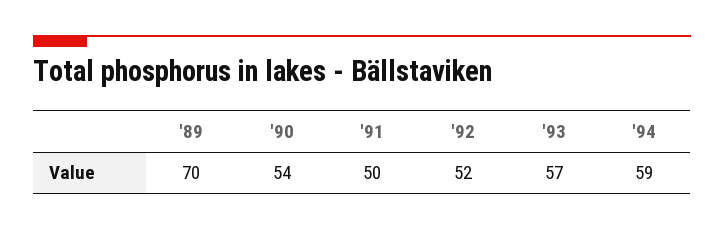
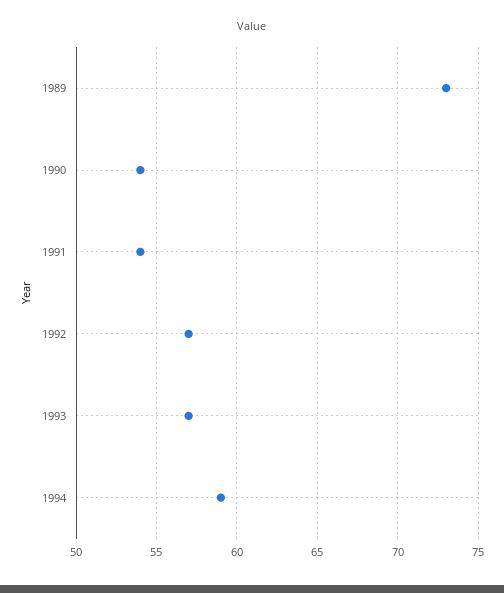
  {
-   "'89": 70,
+   "'89": 73,
    "'90": 54,
-   "'91": 50,
+   "'91": 54,
-   "'92": 52,
+   "'92": 57,
    "'93": 57,
    "'94": 59
  }

